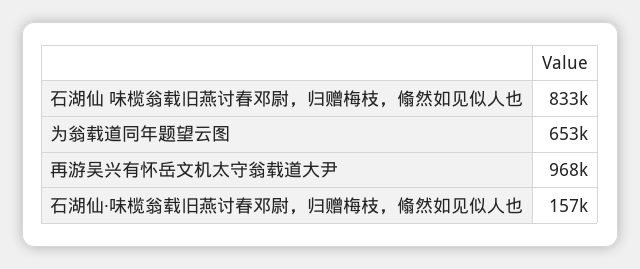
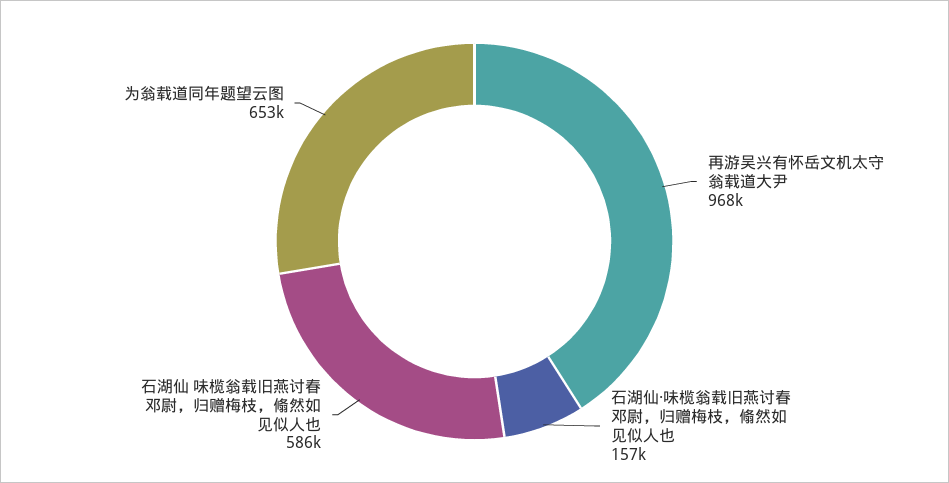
  {
-   "石湖仙 味榄翁载旧燕讨春邓尉，归赠梅枝，翛然如见似人也": 833000,
+   "石湖仙 味榄翁载旧燕讨春邓尉，归赠梅枝，翛然如见似人也": 586000,
    "为翁载道同年题望云图": 653000,
    "再游吴兴有怀岳文机太守翁载道大尹": 968000,
    "石湖仙·味榄翁载旧燕讨春邓尉，归赠梅枝，翛然如见似人也": 157000
  }

